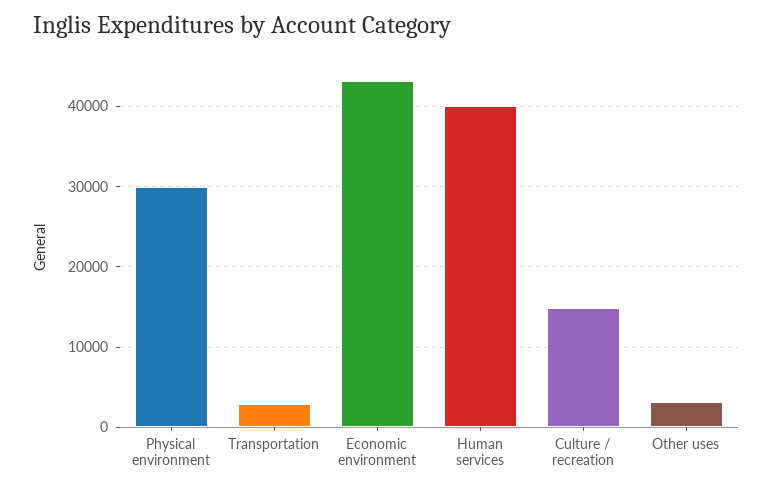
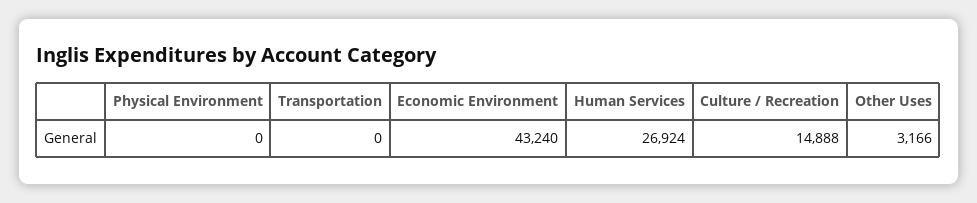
  {
-   "Physical environment": 30000,
+   "Physical environment": 0,
-   "Transportation": 3000,
+   "Transportation": 0,
    "Economic environment": 43240,
-   "Human services": 40000,
+   "Human services": 26924,
    "Culture / recreation": 14888,
    "Other uses": 3166
  }

